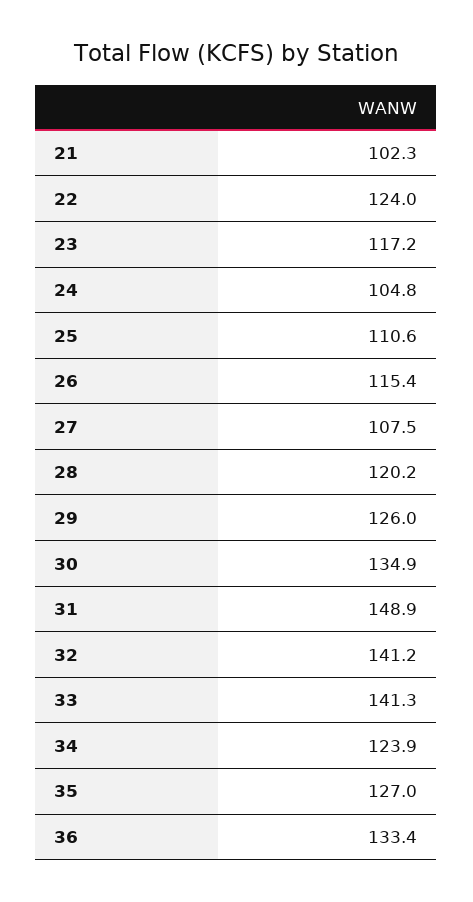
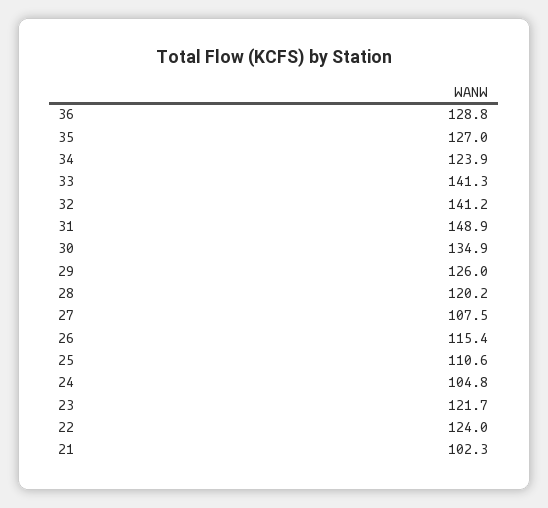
  {
    "21": 102.3,
    "22": 124,
-   "23": 117.2,
+   "23": 121.7,
    "24": 104.8,
    "25": 110.6,
    "26": 115.4,
    "27": 107.5,
    "28": 120.2,
    "29": 126,
    "30": 134.9,
    "31": 148.9,
    "32": 141.2,
    "33": 141.3,
    "34": 123.9,
    "35": 127,
-   "36": 133.4
+   "36": 128.8
  }

